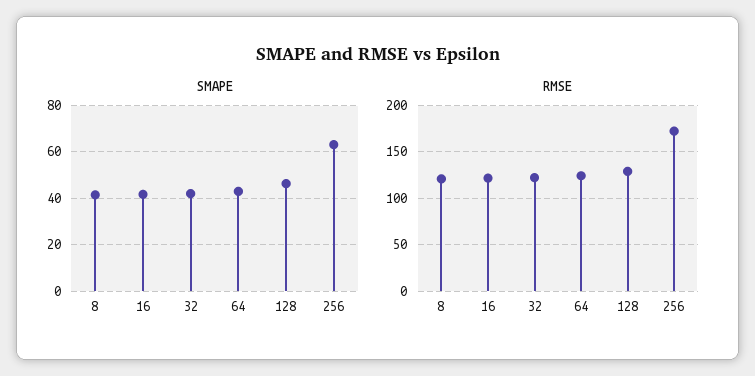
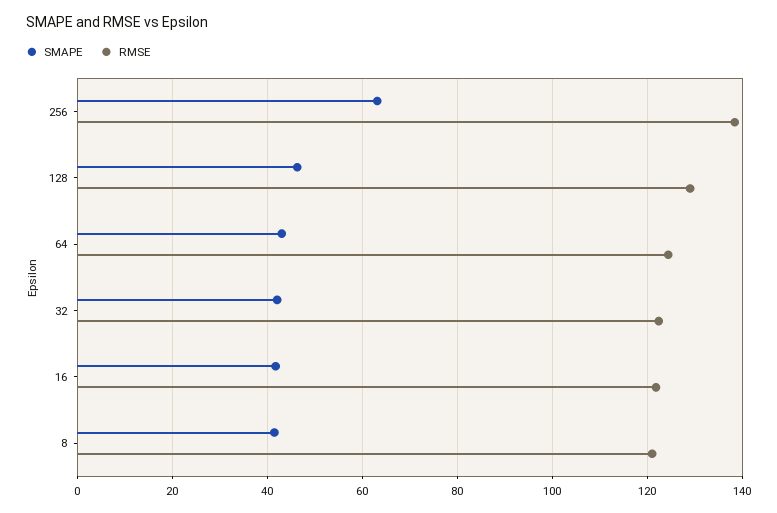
  {
    "SMAPE": {
      "8": 42,
      "16": 42,
      "32": 42,
      "64": 44,
      "128": 46,
      "256": 64
    },
    "RMSE": {
      "8": 122,
      "16": 122,
      "32": 122,
      "64": 124,
      "128": 130,
-     "256": 170
+     "256": 138
    }
  }

